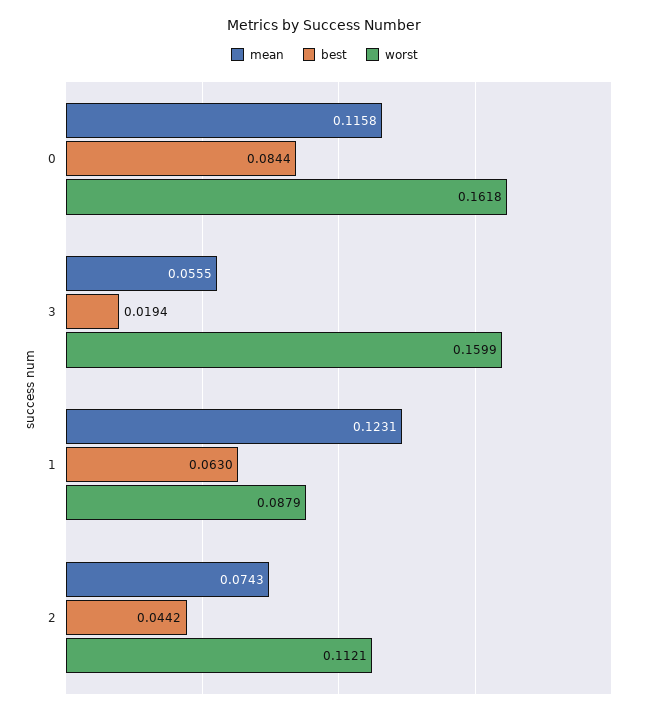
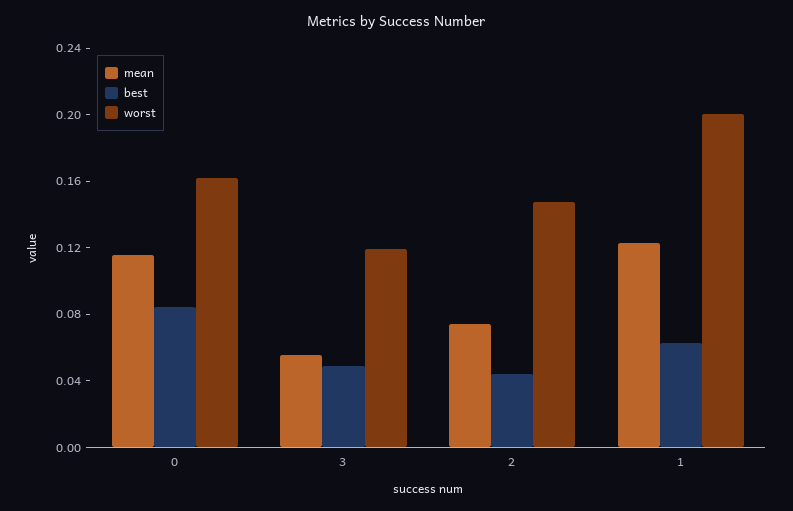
  {
    "mean": {
      "0": 0.1158,
      "3": 0.0555,
      "1": 0.1231,
      "2": 0.0743
    },
    "best": {
      "0": 0.0844,
-     "3": 0.0194,
+     "3": 0.05,
      "1": 0.063,
      "2": 0.0442
    },
    "worst": {
      "0": 0.1618,
-     "3": 0.1599,
+     "3": 0.12,
-     "1": 0.0879,
+     "1": 0.2,
-     "2": 0.1121
+     "2": 0.15
    }
  }

